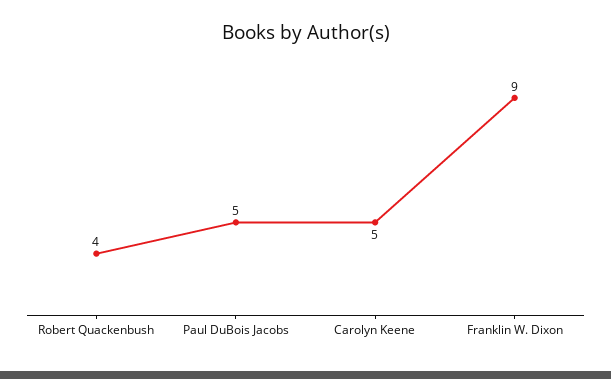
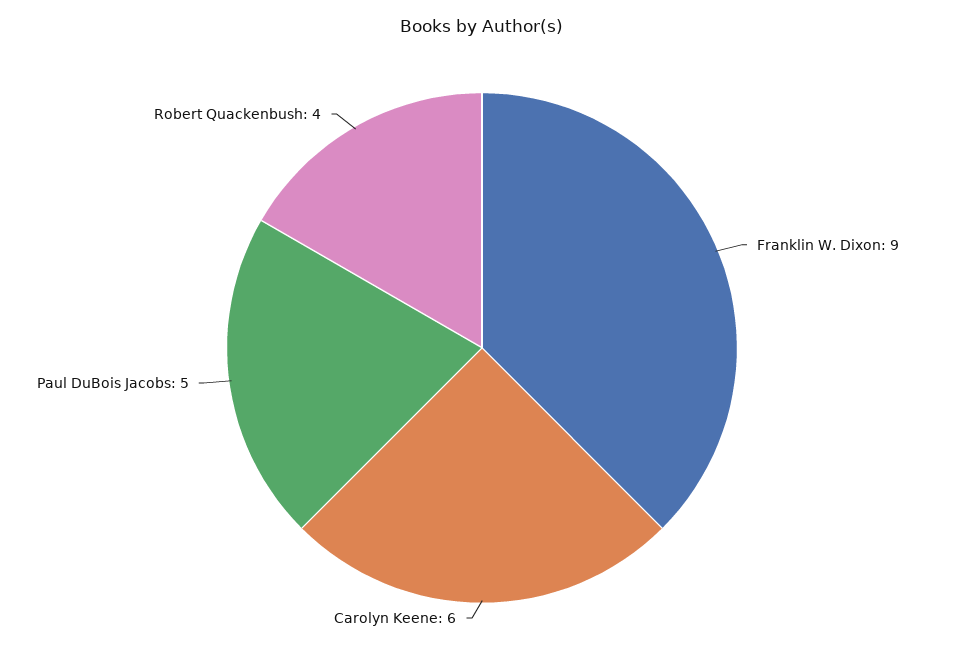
  {
    "Robert Quackenbush": 4,
    "Paul DuBois Jacobs": 5,
-   "Carolyn Keene": 5,
+   "Carolyn Keene": 6,
    "Franklin W. Dixon": 9
  }

